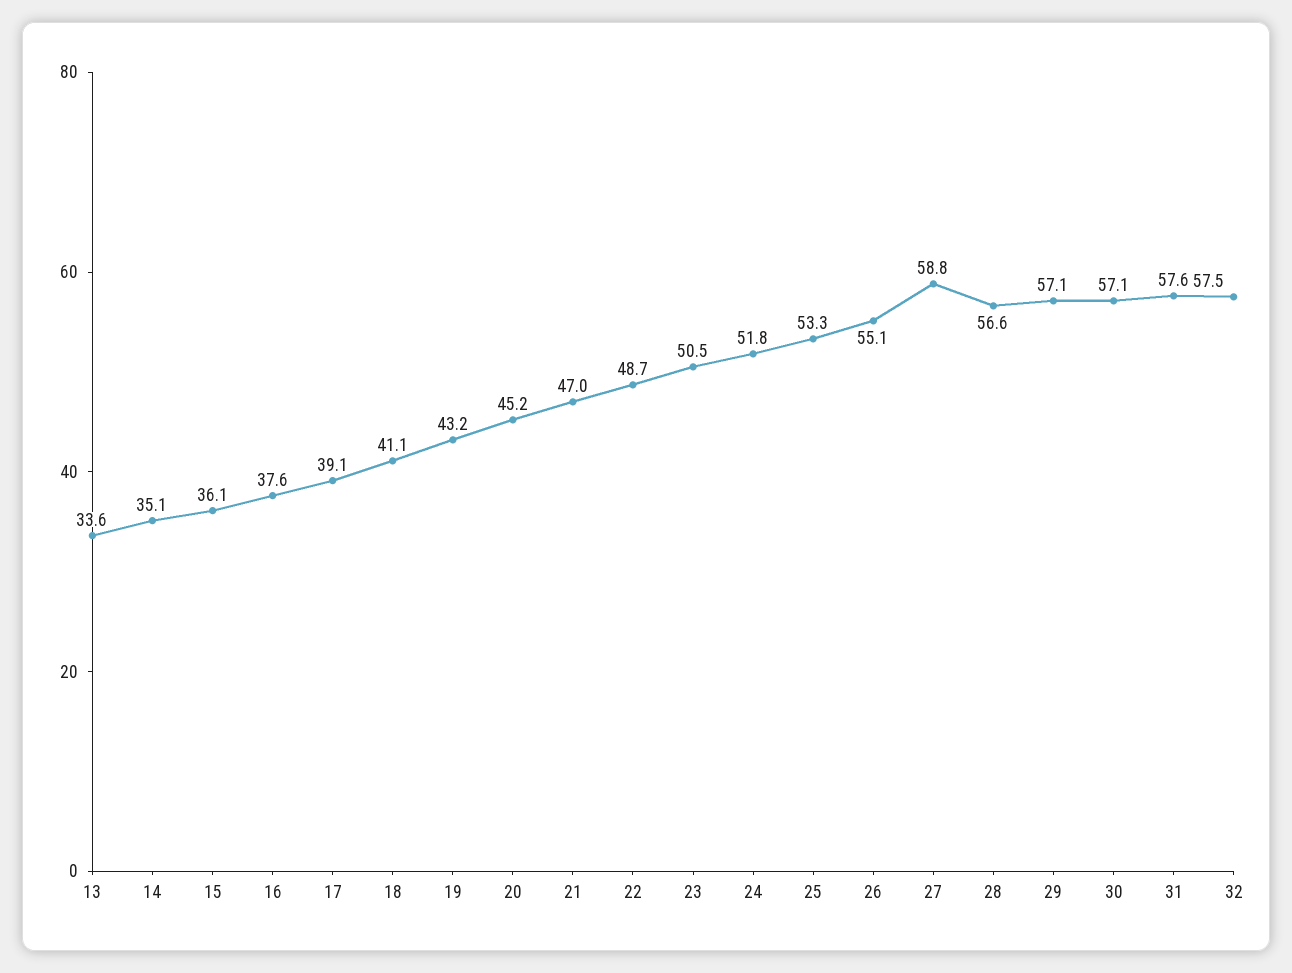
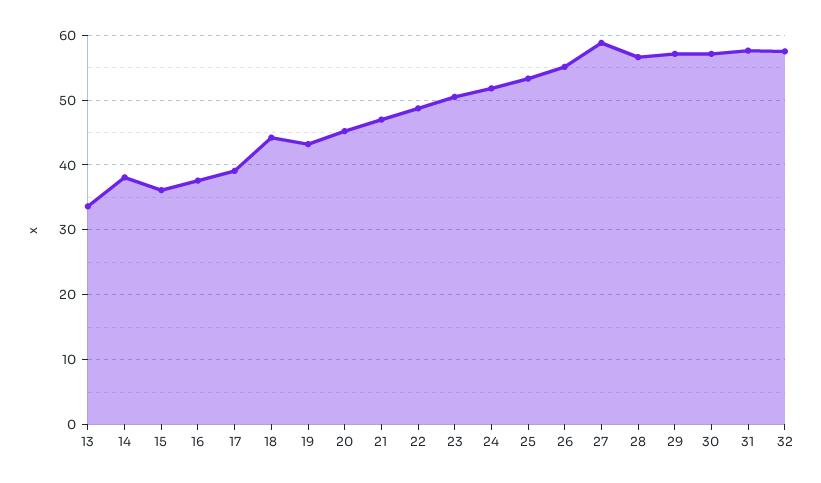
  {
    "13": 33.6,
-   "14": 35.1,
+   "14": 38,
    "15": 36.1,
    "16": 37.6,
    "17": 39.1,
-   "18": 41.1,
+   "18": 44,
    "19": 43.2,
    "20": 45.2,
    "21": 47,
    "22": 48.7,
    "23": 50.5,
    "24": 51.8,
    "25": 53.3,
    "26": 55.1,
    "27": 58.8,
    "28": 56.6,
    "29": 57.1,
    "30": 57.1,
    "31": 57.6,
    "32": 57.5
  }

